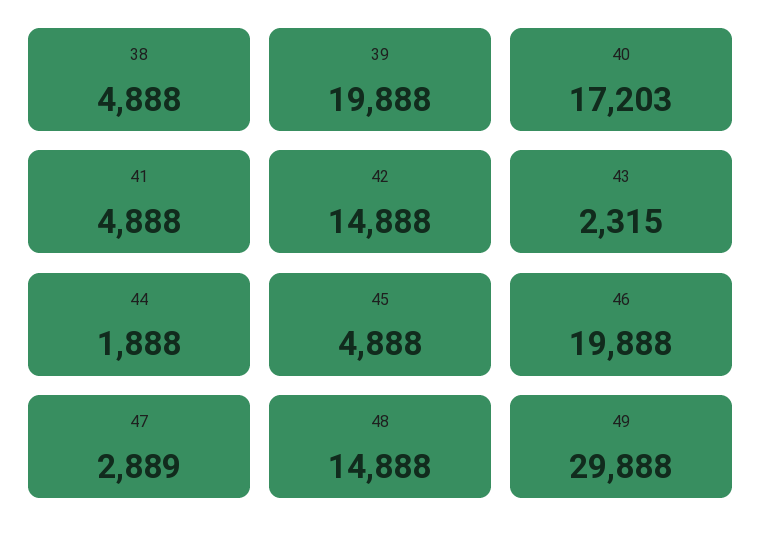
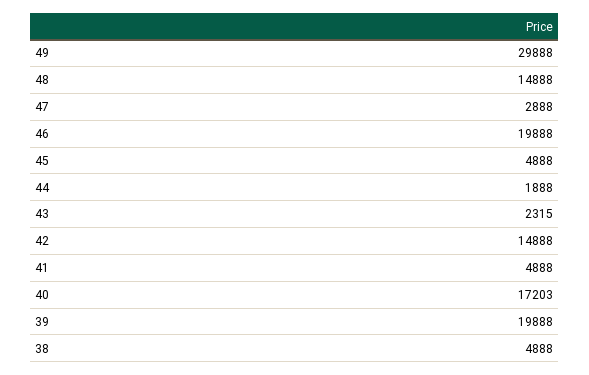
  {
    "38": 4888,
    "39": 19888,
    "40": 17203,
    "41": 4888,
    "42": 14888,
    "43": 2315,
    "44": 1888,
    "45": 4888,
    "46": 19888,
-   "47": 2889,
+   "47": 2888,
    "48": 14888,
    "49": 29888
  }

